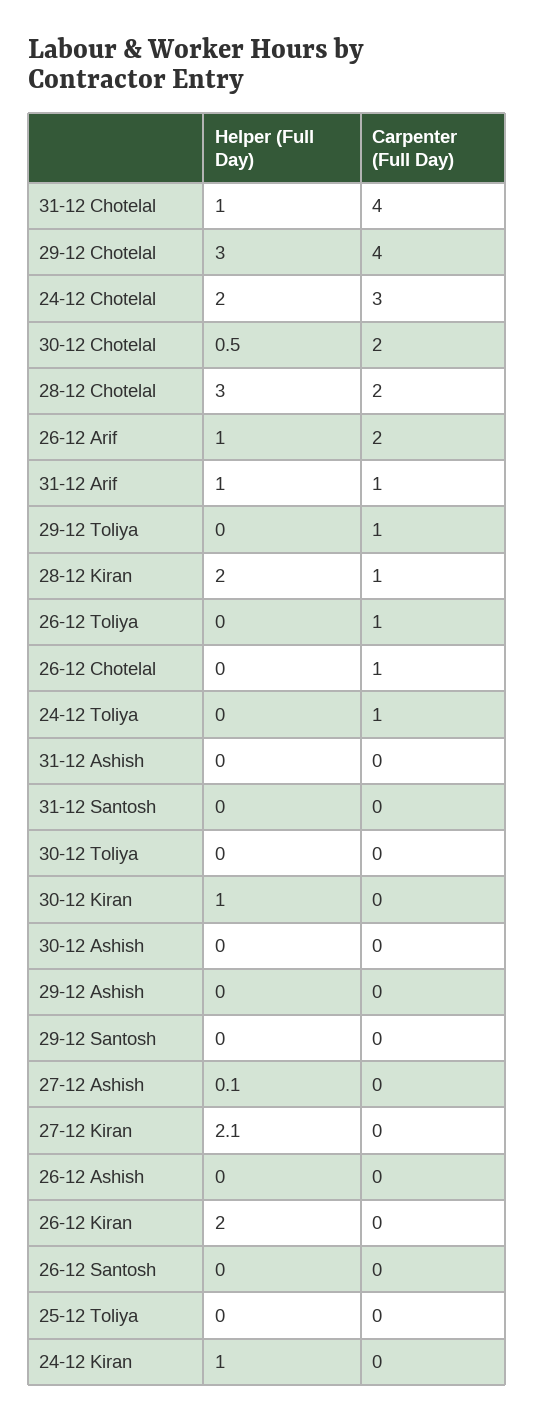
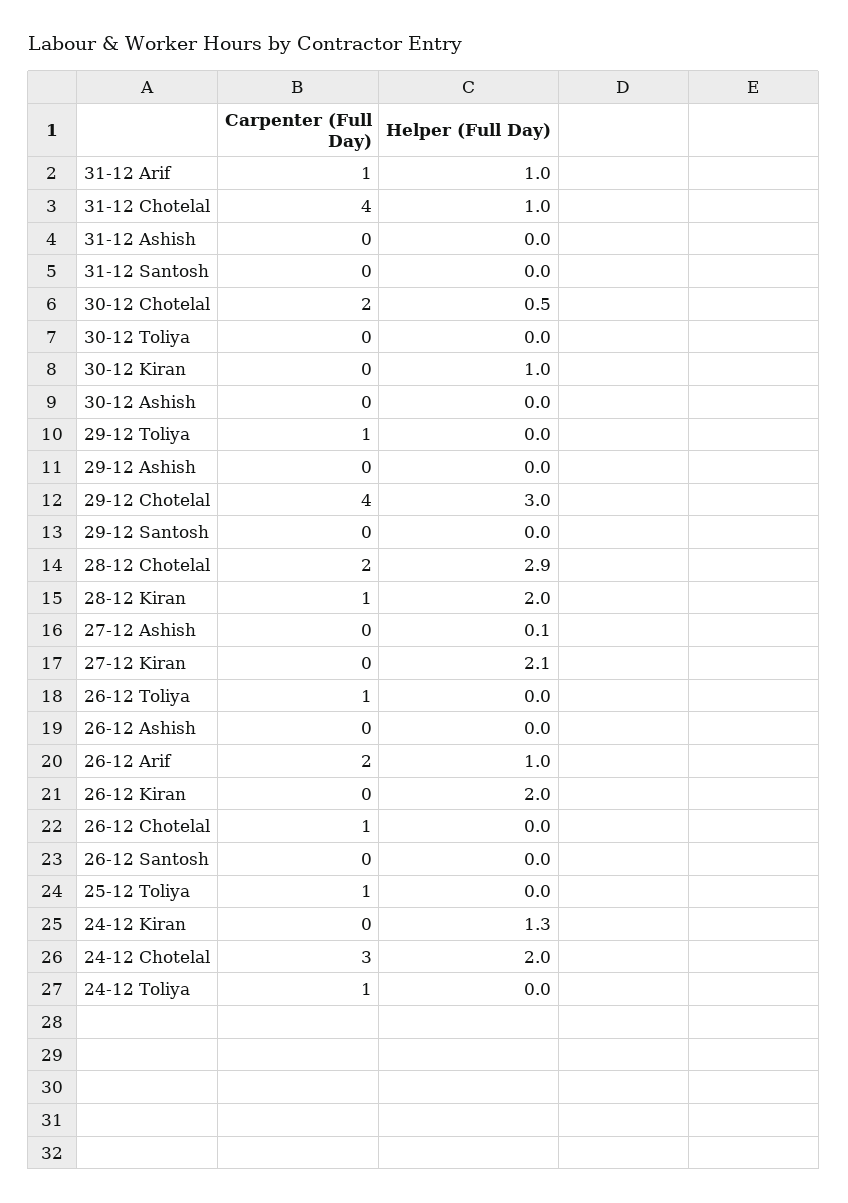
  {
    "Helper (Full Day)": {
      "31-12 Chotelal": 1,
      "29-12 Chotelal": 3,
      "24-12 Chotelal": 2,
      "30-12 Chotelal": 0.5,
-     "28-12 Chotelal": 3,
+     "28-12 Chotelal": 2.9,
      "26-12 Arif": 1,
      "31-12 Arif": 1,
      "29-12 Toliya": 0,
      "28-12 Kiran": 2,
      "26-12 Toliya": 0,
      "26-12 Chotelal": 0,
      "24-12 Toliya": 0,
      "31-12 Ashish": 0,
      "31-12 Santosh": 0,
      "30-12 Toliya": 0,
      "30-12 Kiran": 1,
      "30-12 Ashish": 0,
      "29-12 Ashish": 0,
      "29-12 Santosh": 0,
      "27-12 Ashish": 0.1,
      "27-12 Kiran": 2.1,
      "26-12 Ashish": 0,
      "26-12 Kiran": 2,
      "26-12 Santosh": 0,
      "25-12 Toliya": 0,
-     "24-12 Kiran": 1
+     "24-12 Kiran": 1.3
    },
    "Carpenter (Full Day)": {
      "31-12 Chotelal": 4,
      "29-12 Chotelal": 4,
      "24-12 Chotelal": 3,
      "30-12 Chotelal": 2,
      "28-12 Chotelal": 2,
      "26-12 Arif": 2,
      "31-12 Arif": 1,
      "29-12 Toliya": 1,
      "28-12 Kiran": 1,
      "26-12 Toliya": 1,
      "26-12 Chotelal": 1,
      "24-12 Toliya": 1,
      "31-12 Ashish": 0,
      "31-12 Santosh": 0,
      "30-12 Toliya": 0,
      "30-12 Kiran": 0,
      "30-12 Ashish": 0,
      "29-12 Ashish": 0,
      "29-12 Santosh": 0,
      "27-12 Ashish": 0,
      "27-12 Kiran": 0,
      "26-12 Ashish": 0,
      "26-12 Kiran": 0,
      "26-12 Santosh": 0,
-     "25-12 Toliya": 0,
+     "25-12 Toliya": 1,
      "24-12 Kiran": 0
    }
  }

